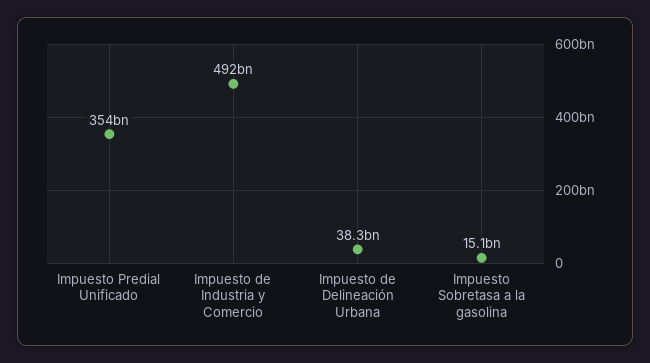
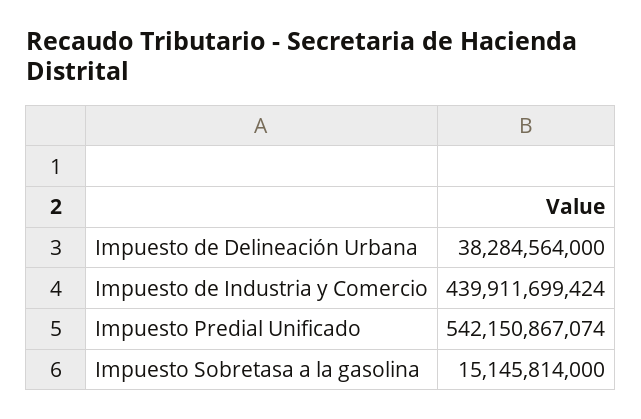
  {
-   "Impuesto Predial Unificado": 354000000000,
+   "Impuesto Predial Unificado": 542150867074,
-   "Impuesto de Industria y Comercio": 492000000000,
+   "Impuesto de Industria y Comercio": 439911699424,
    "Impuesto de Delineación Urbana": 38284564000,
    "Impuesto Sobretasa a la gasolina": 15145814000
  }

